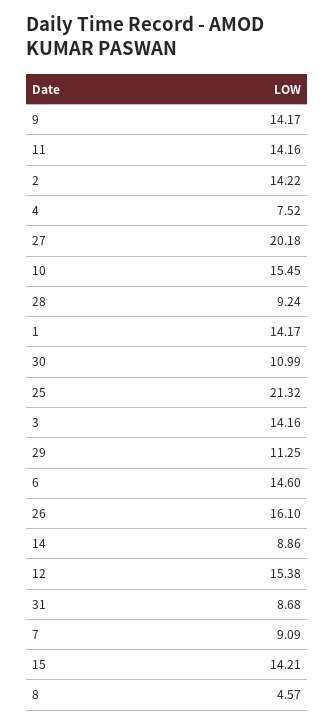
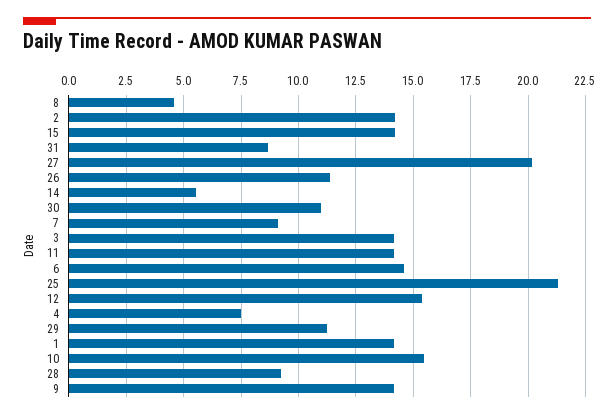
  {
    "9": 14.17,
    "11": 14.16,
    "2": 14.22,
    "4": 7.52,
    "27": 20.18,
    "10": 15.45,
    "28": 9.24,
    "1": 14.17,
    "30": 10.99,
    "25": 21.32,
    "3": 14.16,
    "29": 11.25,
    "6": 14.6,
-   "26": 16.1,
+   "26": 11.5,
-   "14": 8.86,
+   "14": 5.5,
    "12": 15.38,
    "31": 8.68,
    "7": 9.09,
    "15": 14.21,
    "8": 4.57
  }

